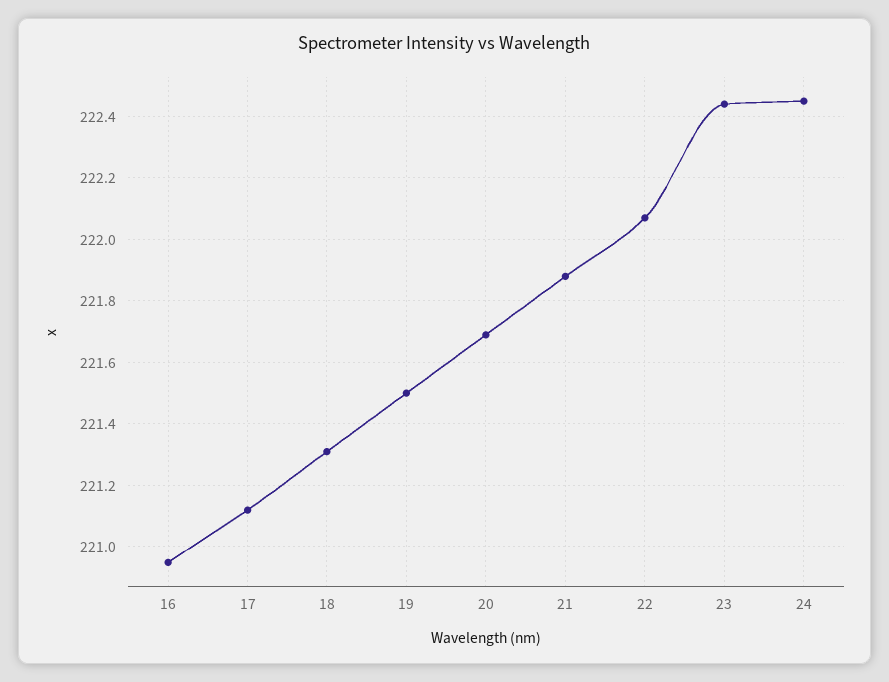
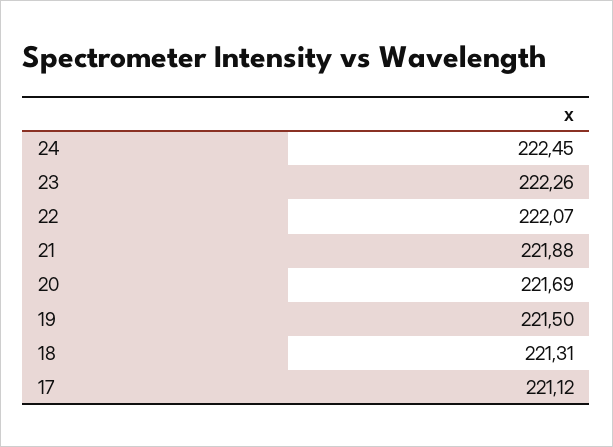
  {
-   "16": 220.95,
    "17": 221.12,
    "18": 221.31,
    "19": 221.5,
    "20": 221.69,
    "21": 221.88,
    "22": 222.07,
-   "23": 222.45,
+   "23": 222.26,
    "24": 222.45
  }

